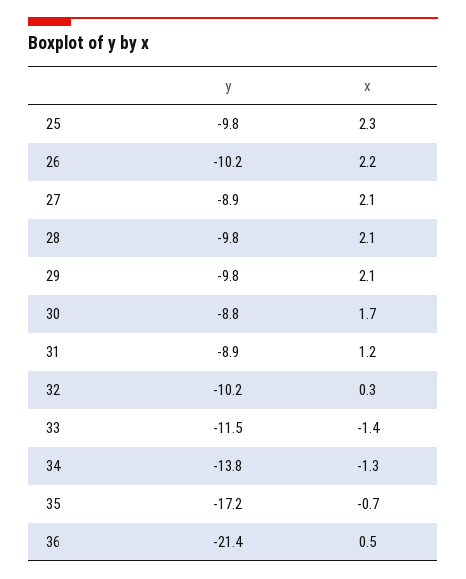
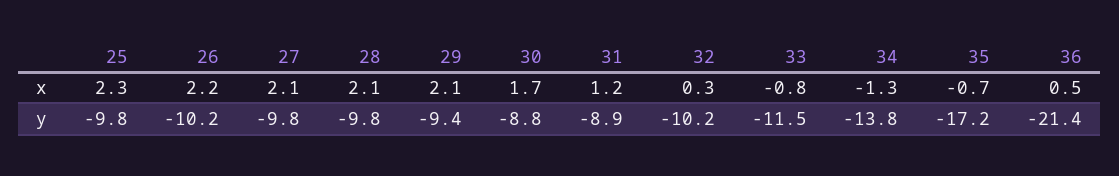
  {
    "y": {
      "25": -9.8,
      "26": -10.2,
-     "27": -8.9,
+     "27": -9.8,
      "28": -9.8,
-     "29": -9.8,
+     "29": -9.4,
      "30": -8.8,
      "31": -8.9,
      "32": -10.2,
      "33": -11.5,
      "34": -13.8,
      "35": -17.2,
      "36": -21.4
    },
    "x": {
      "25": 2.3,
      "26": 2.2,
      "27": 2.1,
      "28": 2.1,
      "29": 2.1,
      "30": 1.7,
      "31": 1.2,
      "32": 0.3,
-     "33": -1.4,
+     "33": -0.8,
      "34": -1.3,
      "35": -0.7,
      "36": 0.5
    }
  }

